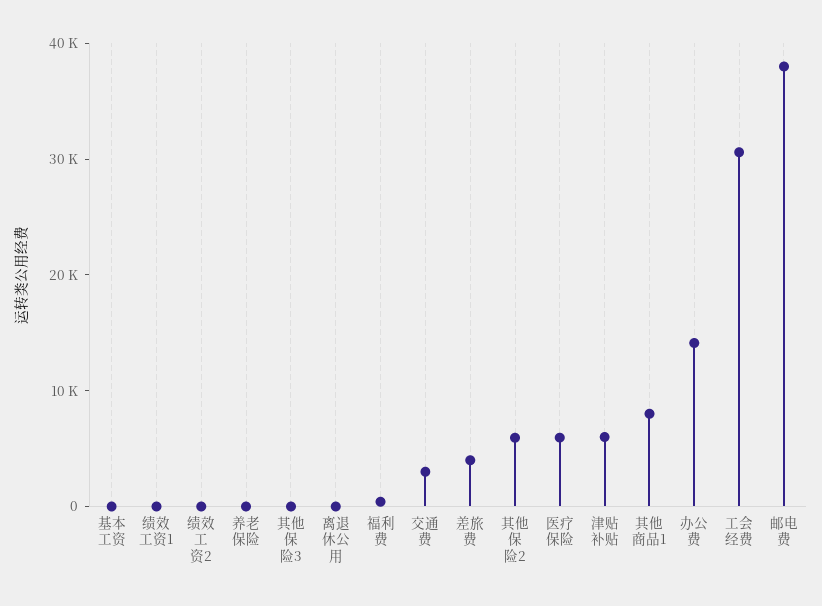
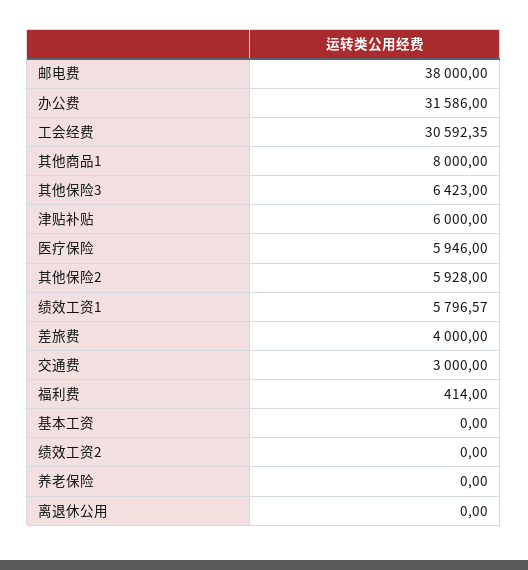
  {
    "基本工资": 0,
-   "绩效工资1": 0,
+   "绩效工资1": 5796.57,
    "绩效工资2": 0,
    "养老保险": 0,
-   "其他保险3": 0,
+   "其他保险3": 6423,
    "离退休公用": 0,
    "福利费": 414,
    "交通费": 3000,
    "差旅费": 4000,
    "其他保险2": 5928,
    "医疗保险": 5946,
    "津贴补贴": 6000,
    "其他商品1": 8000,
-   "办公费": 14000,
+   "办公费": 31586,
    "工会经费": 30592.35,
    "邮电费": 38000
  }

